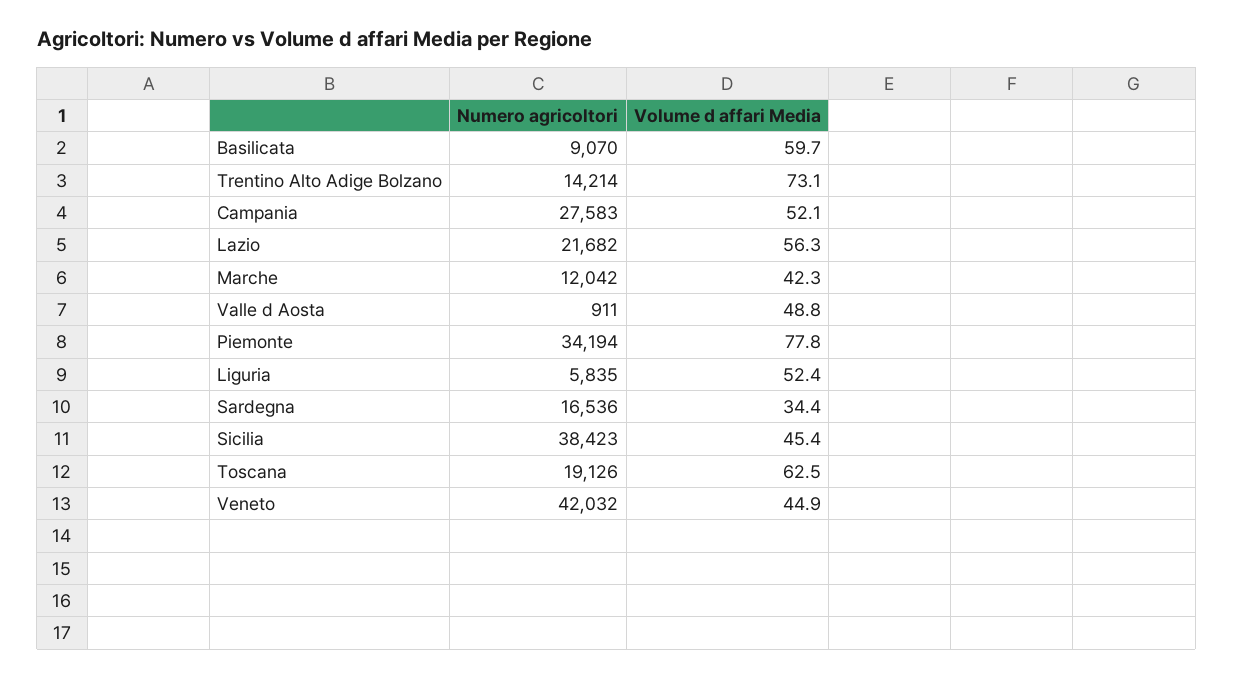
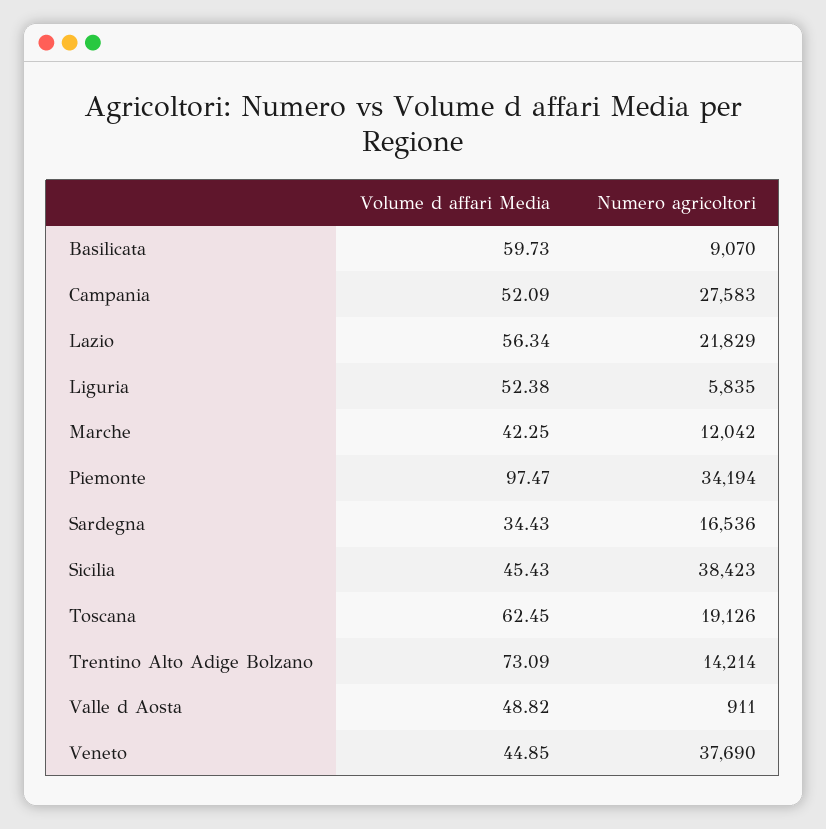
  {
    "Numero agricoltori": {
      "Basilicata": 9070,
      "Trentino Alto Adige Bolzano": 14214,
      "Campania": 27583,
-     "Lazio": 21682,
+     "Lazio": 21829,
      "Marche": 12042,
      "Valle d Aosta": 911,
      "Piemonte": 34194,
      "Liguria": 5835,
      "Sardegna": 16536,
      "Sicilia": 38423,
      "Toscana": 19126,
-     "Veneto": 42032
+     "Veneto": 37690
    },
    "Volume d affari Media": {
      "Basilicata": 59.73,
      "Trentino Alto Adige Bolzano": 73.09,
      "Campania": 52.09,
      "Lazio": 56.34,
      "Marche": 42.25,
      "Valle d Aosta": 48.82,
-     "Piemonte": 77.8,
+     "Piemonte": 97.47,
      "Liguria": 52.38,
      "Sardegna": 34.43,
      "Sicilia": 45.43,
      "Toscana": 62.45,
      "Veneto": 44.85
    }
  }

